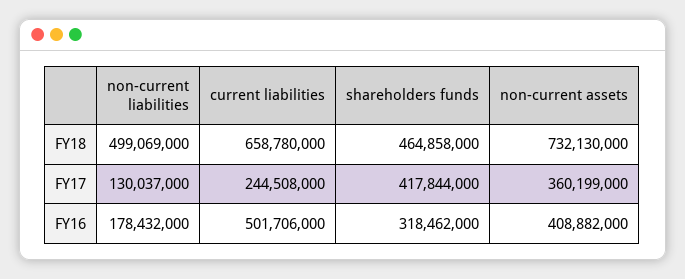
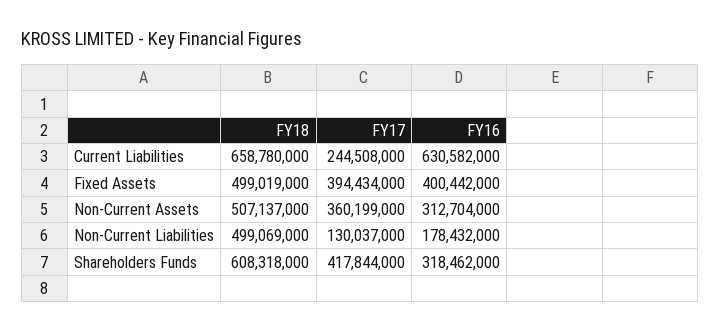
  {
    "non-current liabilities": {
      "FY18": 499069000,
      "FY17": 130037000,
      "FY16": 178432000
    },
    "current liabilities": {
      "FY18": 658780000,
      "FY17": 244508000,
-     "FY16": 501706000
+     "FY16": 630582000
    },
    "shareholders funds": {
-     "FY18": 464858000,
+     "FY18": 608318000,
      "FY17": 417844000,
      "FY16": 318462000
    },
    "non-current assets": {
-     "FY18": 732130000,
+     "FY18": 507137000,
      "FY17": 360199000,
-     "FY16": 408882000
+     "FY16": 312704000
-   }
+   },
+   "Fixed Assets": {
+     "FY18": 499019000,
+     "FY17": 394434000,
+     "FY16": 400442000
+   }
  }

